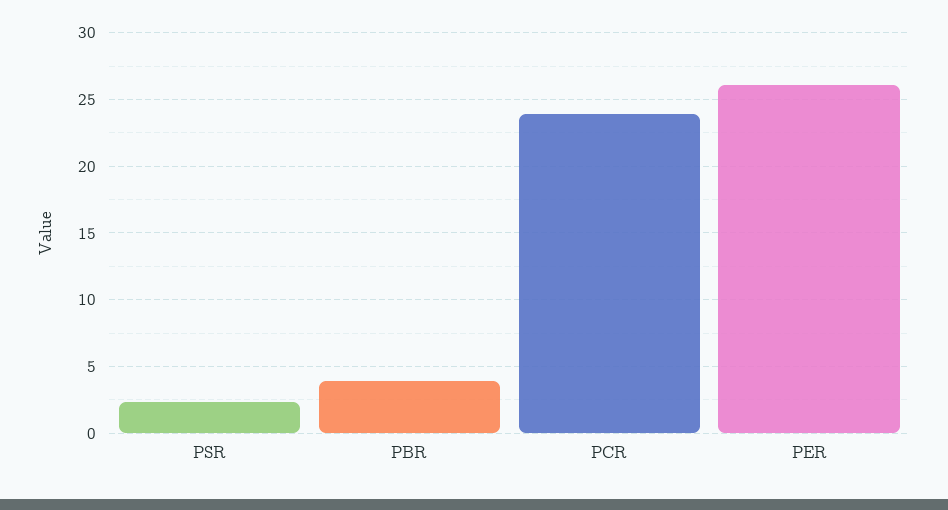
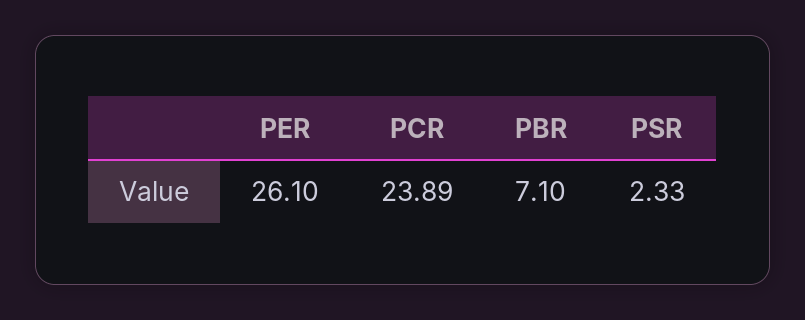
  {
    "PSR": 2.33,
-   "PBR": 4,
+   "PBR": 7.1,
    "PCR": 23.89,
    "PER": 26.1
  }

